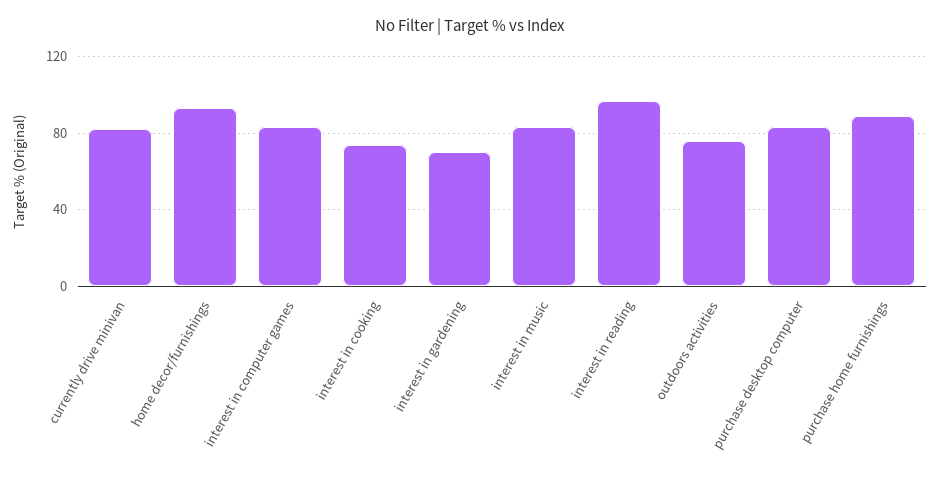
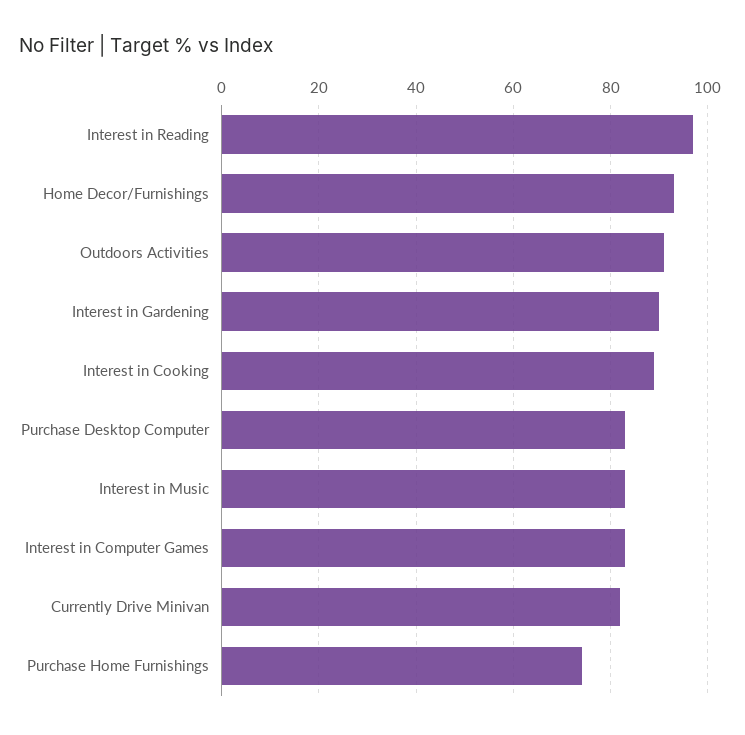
  {
    "currently drive minivan": 80,
    "home decor/furnishings": 95,
    "interest in computer games": 85,
-   "interest in cooking": 75,
+   "interest in cooking": 90,
-   "interest in gardening": 70,
+   "interest in gardening": 90,
    "interest in music": 85,
    "interest in reading": 95,
-   "outdoors activities": 75,
+   "outdoors activities": 90,
    "purchase desktop computer": 85,
-   "purchase home furnishings": 90
+   "purchase home furnishings": 75
  }

